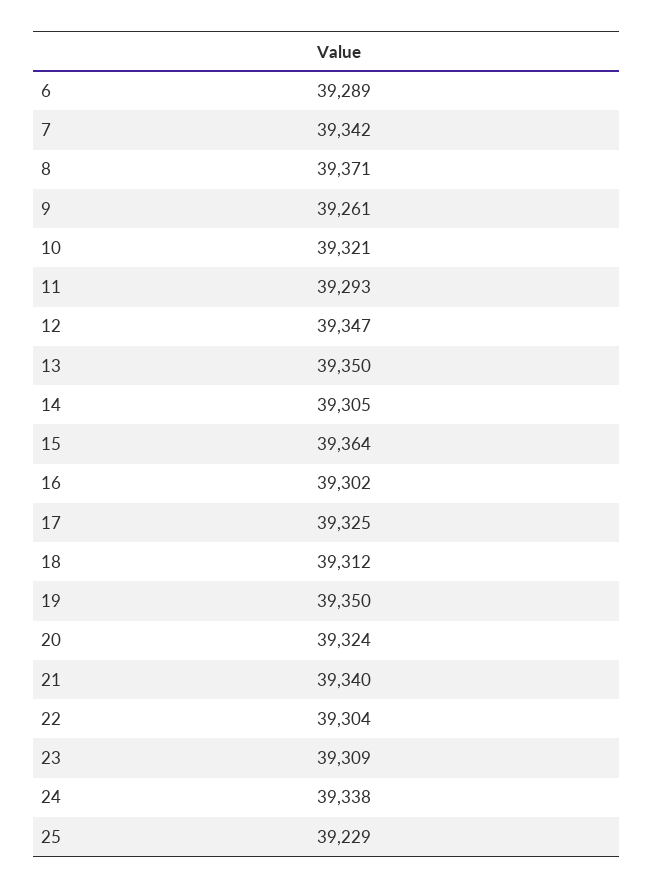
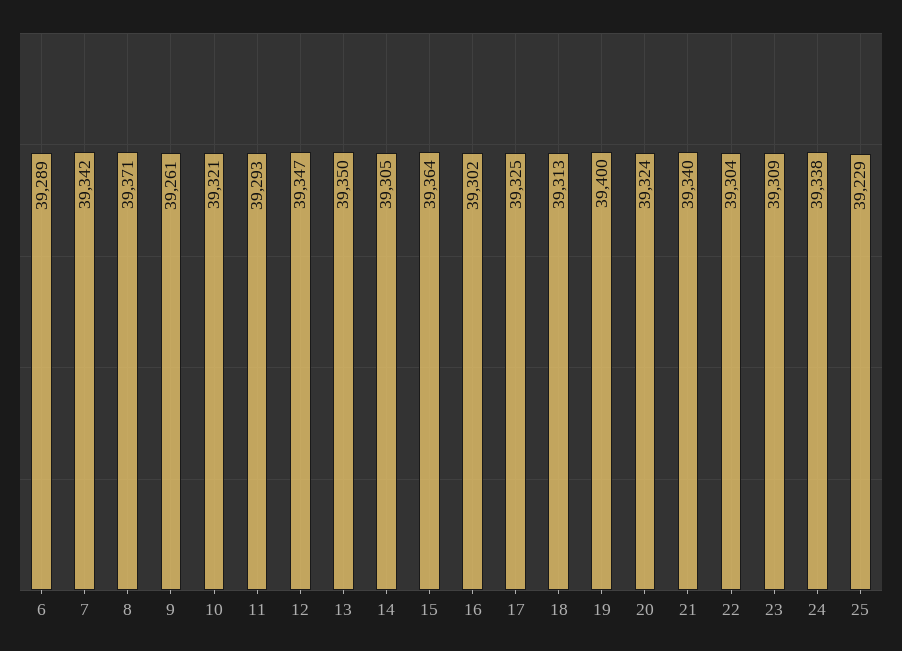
  {
    "6": 39289,
    "7": 39342,
    "8": 39371,
    "9": 39261,
    "10": 39321,
    "11": 39293,
    "12": 39347,
    "13": 39350,
    "14": 39305,
    "15": 39364,
    "16": 39302,
    "17": 39325,
-   "18": 39312,
+   "18": 39313,
-   "19": 39350,
+   "19": 39400,
    "20": 39324,
    "21": 39340,
    "22": 39304,
    "23": 39309,
    "24": 39338,
    "25": 39229
  }

